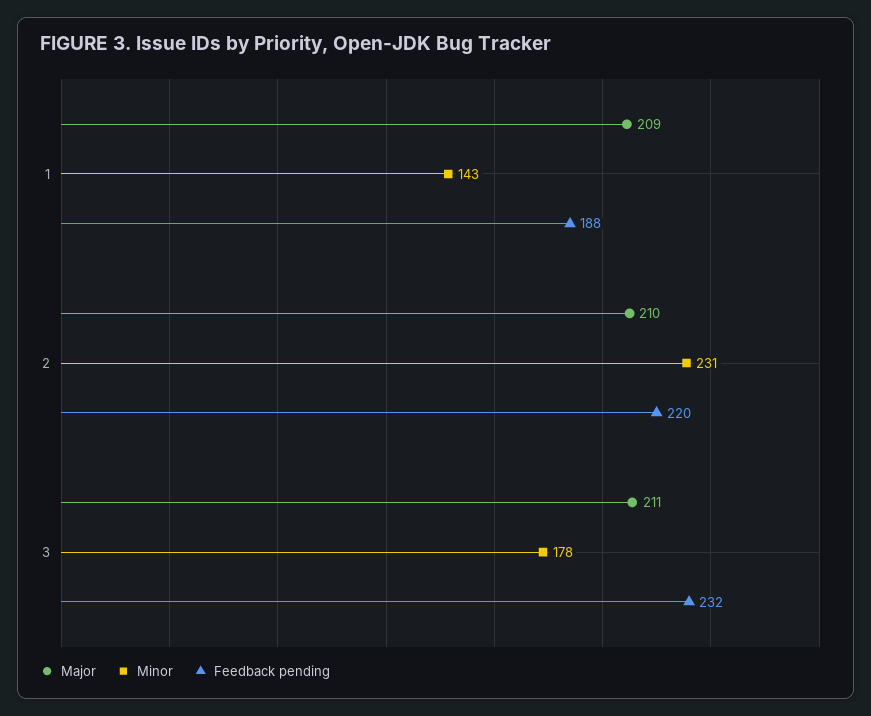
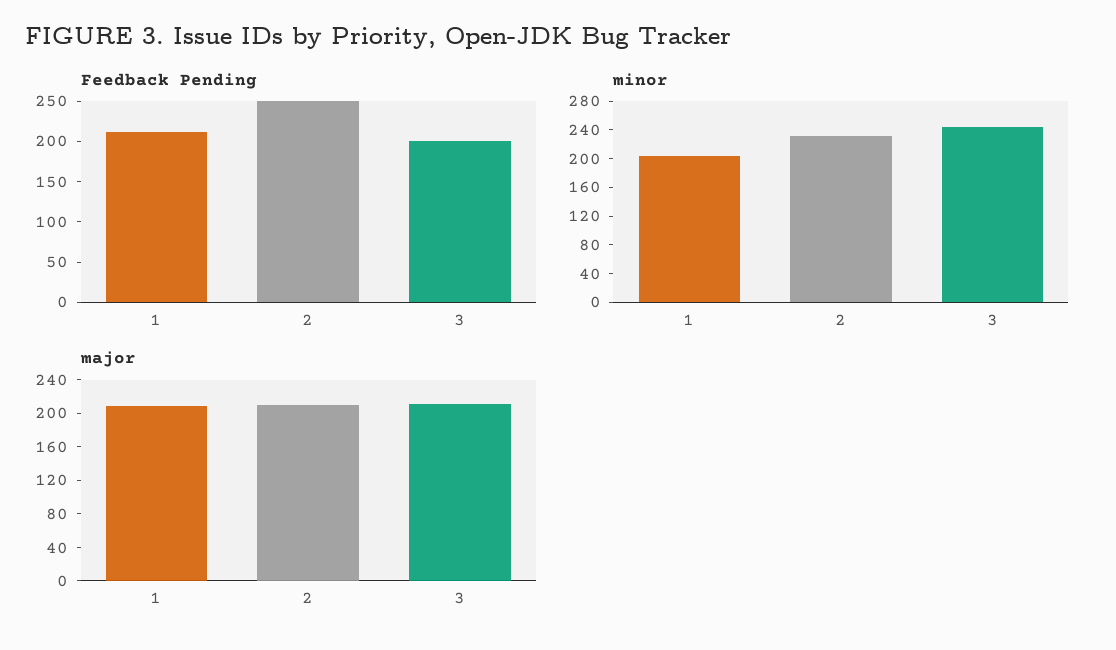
  {
    "Major": {
      "1": 209,
      "2": 210,
      "3": 211
    },
    "Minor": {
-     "1": 143,
+     "1": 200,
      "2": 231,
-     "3": 178
+     "3": 240
    },
    "Feedback pending": {
-     "1": 188,
+     "1": 210,
-     "2": 220,
+     "2": 250,
-     "3": 232
+     "3": 200
    }
  }

